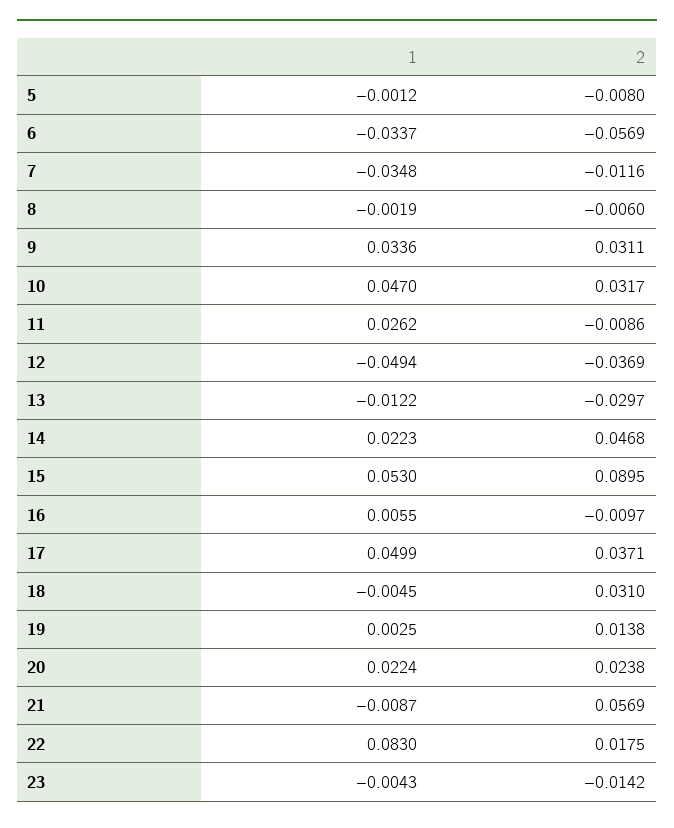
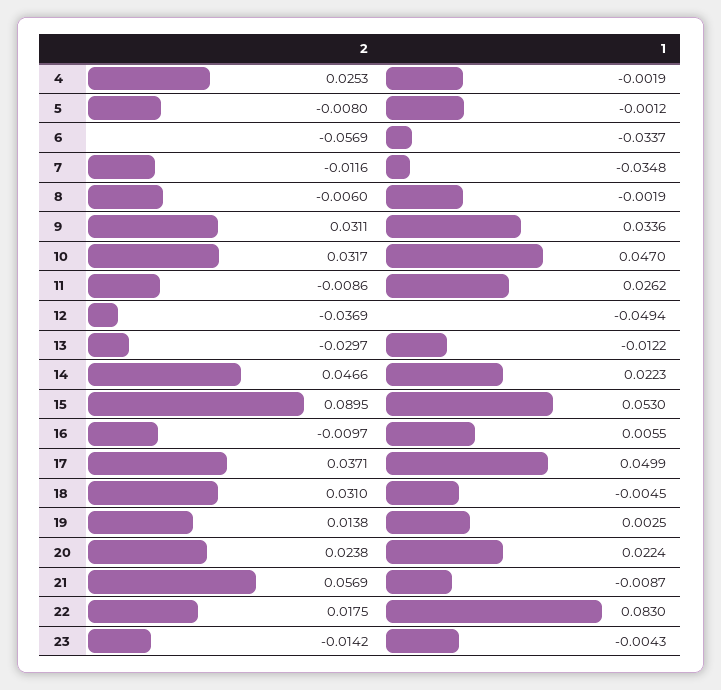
  {
    "1": {
      "5": -0.0012,
      "6": -0.0337,
      "7": -0.0348,
      "8": -0.0019,
      "9": 0.0336,
      "10": 0.047,
      "11": 0.0262,
      "12": -0.0494,
      "13": -0.0122,
      "14": 0.0223,
      "15": 0.053,
      "16": 0.0055,
      "17": 0.0499,
      "18": -0.0045,
      "19": 0.0025,
      "20": 0.0224,
      "21": -0.0087,
      "22": 0.083,
-     "23": -0.0043
+     "23": -0.0043,
+     "4": -0.0019
    },
    "2": {
      "5": -0.008,
      "6": -0.0569,
      "7": -0.0116,
      "8": -0.006,
      "9": 0.0311,
      "10": 0.0317,
      "11": -0.0086,
      "12": -0.0369,
      "13": -0.0297,
-     "14": 0.0468,
+     "14": 0.0466,
      "15": 0.0895,
      "16": -0.0097,
      "17": 0.0371,
      "18": 0.031,
      "19": 0.0138,
      "20": 0.0238,
      "21": 0.0569,
      "22": 0.0175,
-     "23": -0.0142
+     "23": -0.0142,
+     "4": 0.0253
    }
  }

